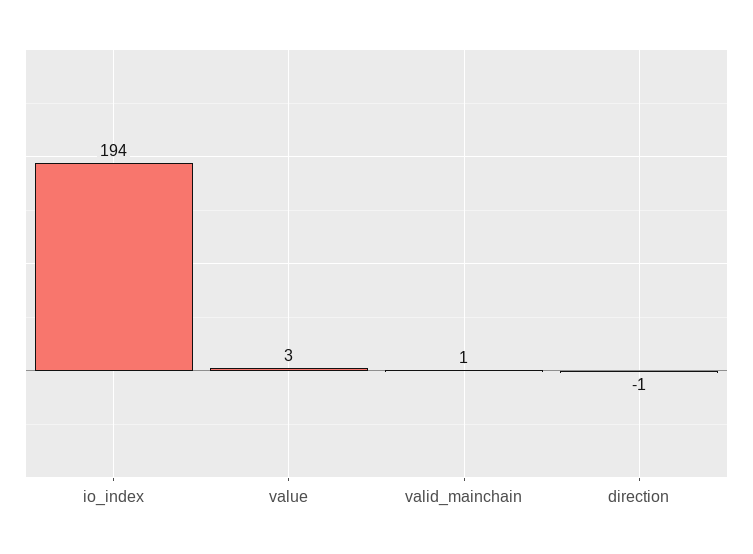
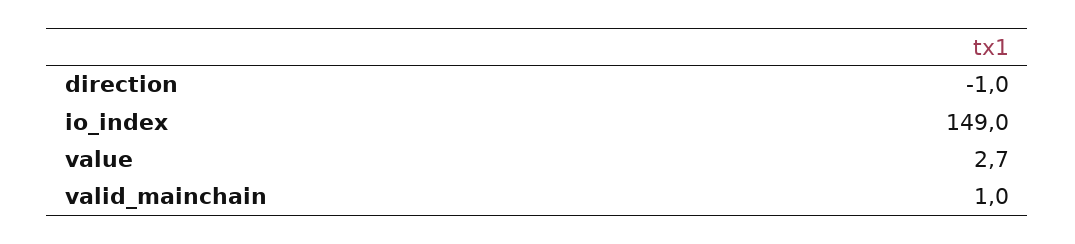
  {
-   "io_index": 194,
+   "io_index": 149,
-   "value": 3,
+   "value": 2.7,
    "valid_mainchain": 1,
    "direction": -1
  }

